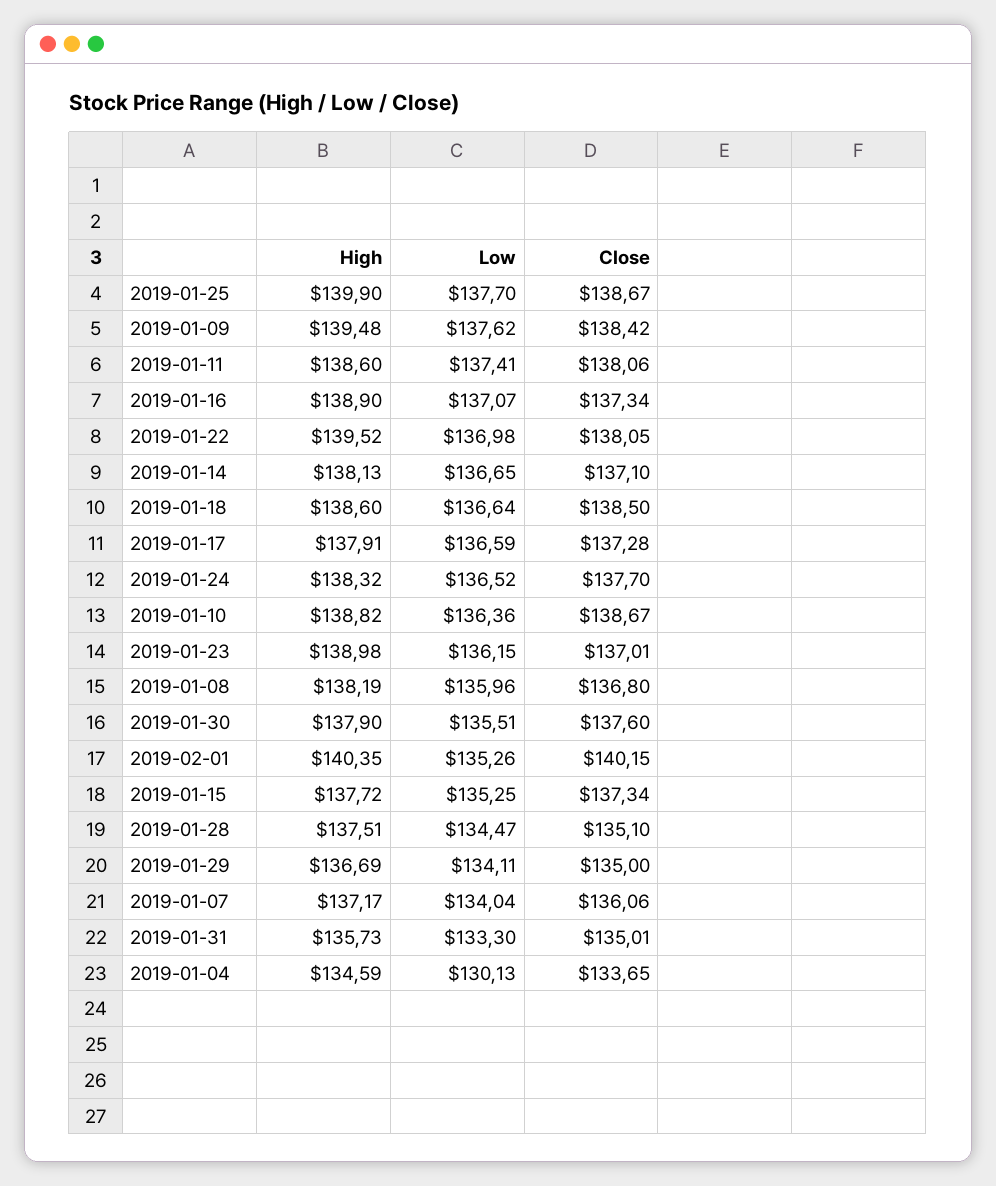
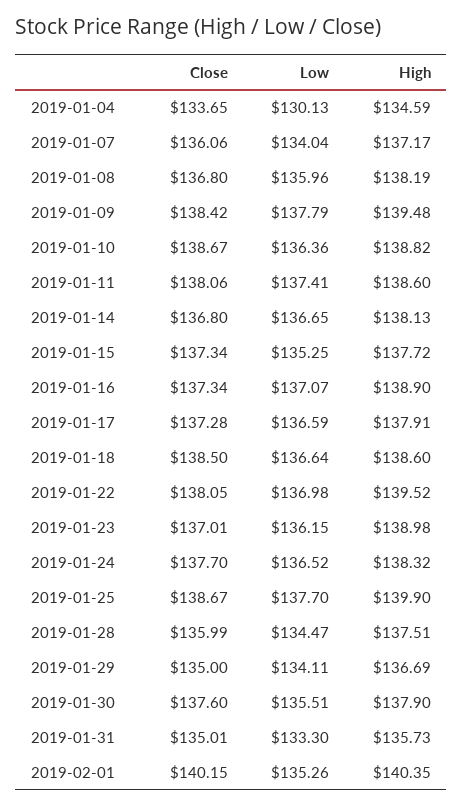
  {
    "High": {
      "2019-01-25": 139.9,
      "2019-01-09": 139.48,
      "2019-01-11": 138.6,
      "2019-01-16": 138.9,
      "2019-01-22": 139.52,
      "2019-01-14": 138.13,
      "2019-01-18": 138.6,
      "2019-01-17": 137.91,
      "2019-01-24": 138.32,
      "2019-01-10": 138.82,
      "2019-01-23": 138.98,
      "2019-01-08": 138.19,
      "2019-01-30": 137.9,
      "2019-02-01": 140.35,
      "2019-01-15": 137.72,
      "2019-01-28": 137.51,
      "2019-01-29": 136.69,
      "2019-01-07": 137.17,
      "2019-01-31": 135.73,
      "2019-01-04": 134.59
    },
    "Low": {
      "2019-01-25": 137.7,
-     "2019-01-09": 137.62,
+     "2019-01-09": 137.79,
      "2019-01-11": 137.41,
      "2019-01-16": 137.07,
      "2019-01-22": 136.98,
      "2019-01-14": 136.65,
      "2019-01-18": 136.64,
      "2019-01-17": 136.59,
      "2019-01-24": 136.52,
      "2019-01-10": 136.36,
      "2019-01-23": 136.15,
      "2019-01-08": 135.96,
      "2019-01-30": 135.51,
      "2019-02-01": 135.26,
      "2019-01-15": 135.25,
      "2019-01-28": 134.47,
      "2019-01-29": 134.11,
      "2019-01-07": 134.04,
      "2019-01-31": 133.3,
      "2019-01-04": 130.13
    },
    "Close": {
      "2019-01-25": 138.67,
      "2019-01-09": 138.42,
      "2019-01-11": 138.06,
      "2019-01-16": 137.34,
      "2019-01-22": 138.05,
-     "2019-01-14": 137.1,
+     "2019-01-14": 136.8,
      "2019-01-18": 138.5,
      "2019-01-17": 137.28,
      "2019-01-24": 137.7,
      "2019-01-10": 138.67,
      "2019-01-23": 137.01,
      "2019-01-08": 136.8,
      "2019-01-30": 137.6,
      "2019-02-01": 140.15,
      "2019-01-15": 137.34,
-     "2019-01-28": 135.1,
+     "2019-01-28": 135.99,
      "2019-01-29": 135,
      "2019-01-07": 136.06,
      "2019-01-31": 135.01,
      "2019-01-04": 133.65
    }
  }

